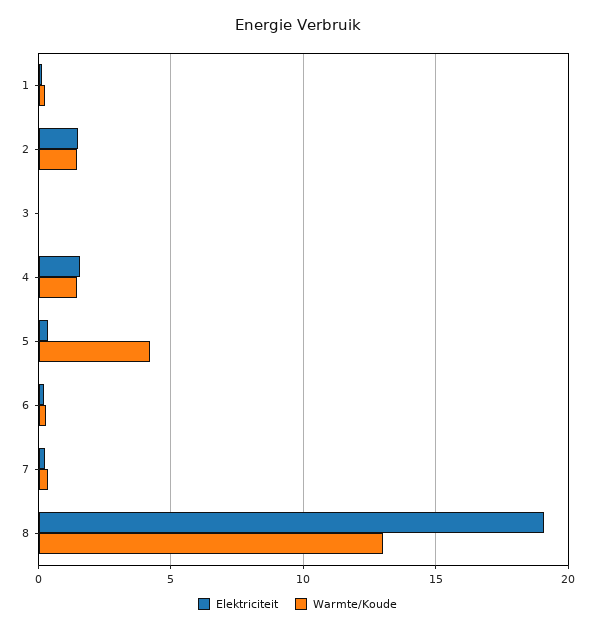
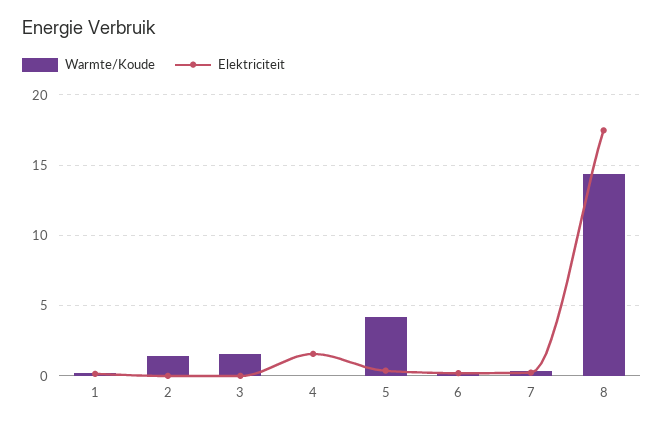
  {
    "Elektriciteit": {
      "1": 0,
-     "2": 1.5,
+     "2": 0,
      "3": 0,
      "4": 1.5,
      "5": 0.5,
      "6": 0,
      "7": 0,
-     "8": 19
+     "8": 17.5
    },
    "Warmte/Koude": {
      "1": 0,
      "2": 1.5,
-     "3": 0,
+     "3": 1.5,
-     "4": 1.5,
+     "4": 0,
      "5": 4,
      "6": 0.5,
      "7": 0.5,
-     "8": 13
+     "8": 14.5
    }
  }

